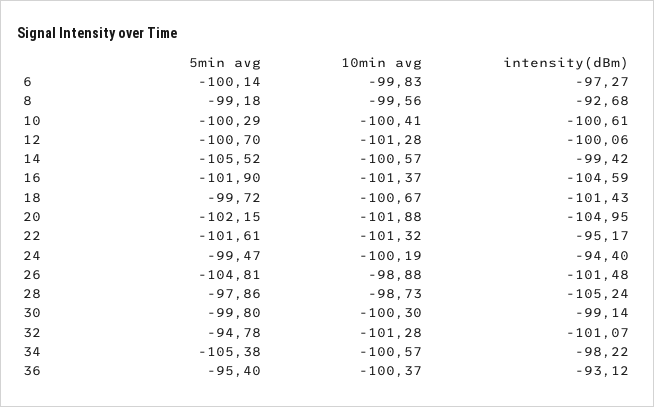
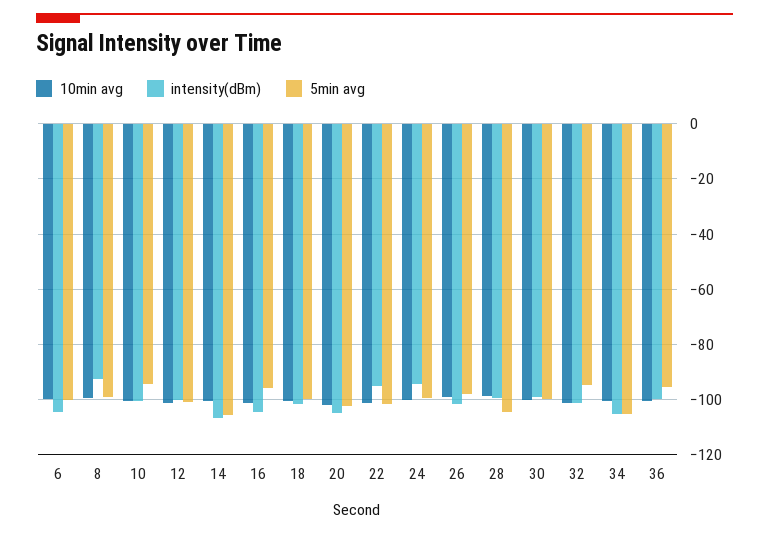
  {
    "5min avg": {
      "6": -100.14,
      "8": -99.18,
-     "10": -100.29,
+     "10": -95,
      "12": -100.7,
      "14": -105.52,
-     "16": -101.9,
+     "16": -95,
      "18": -99.72,
      "20": -102.15,
      "22": -101.61,
      "24": -99.47,
-     "26": -104.81,
+     "26": -97.5,
-     "28": -97.86,
+     "28": -105,
      "30": -99.8,
      "32": -94.78,
      "34": -105.38,
      "36": -95.4
    },
    "10min avg": {
      "6": -99.83,
      "8": -99.56,
      "10": -100.41,
      "12": -101.28,
      "14": -100.57,
      "16": -101.37,
      "18": -100.67,
      "20": -101.88,
      "22": -101.32,
      "24": -100.19,
      "26": -98.88,
      "28": -98.73,
      "30": -100.3,
      "32": -101.28,
      "34": -100.57,
      "36": -100.37
    },
    "intensity(dBm)": {
-     "6": -97.27,
+     "6": -105,
      "8": -92.68,
      "10": -100.61,
      "12": -100.06,
-     "14": -99.42,
+     "14": -107.5,
      "16": -104.59,
      "18": -101.43,
      "20": -104.95,
      "22": -95.17,
      "24": -94.4,
      "26": -101.48,
-     "28": -105.24,
+     "28": -100,
      "30": -99.14,
      "32": -101.07,
-     "34": -98.22,
+     "34": -105,
-     "36": -93.12
+     "36": -100
    }
  }

